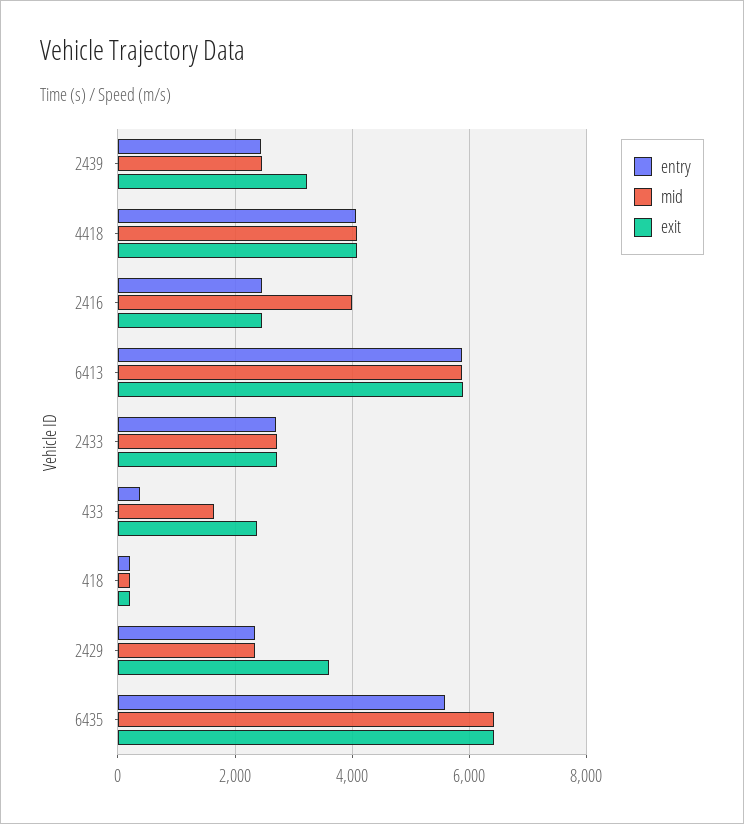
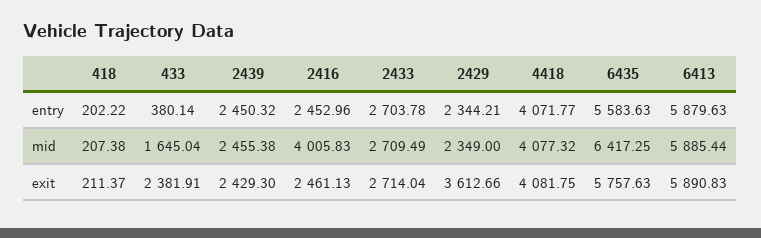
  {
    "entry": {
      "2439": 2450.32,
      "4418": 4071.77,
      "2416": 2452.96,
      "6413": 5879.63,
      "2433": 2703.78,
      "433": 380.14,
      "418": 202.22,
      "2429": 2344.21,
      "6435": 5583.63
    },
    "mid": {
      "2439": 2455.38,
      "4418": 4077.32,
      "2416": 4005.83,
      "6413": 5885.44,
      "2433": 2709.49,
      "433": 1645.04,
      "418": 207.38,
      "2429": 2349,
      "6435": 6417.25
    },
    "exit": {
-     "2439": 3200,
+     "2439": 2429.3,
      "4418": 4081.75,
      "2416": 2461.13,
      "6413": 5890.83,
      "2433": 2714.04,
      "433": 2381.91,
      "418": 211.37,
      "2429": 3612.66,
-     "6435": 6400
+     "6435": 5757.63
    }
  }

